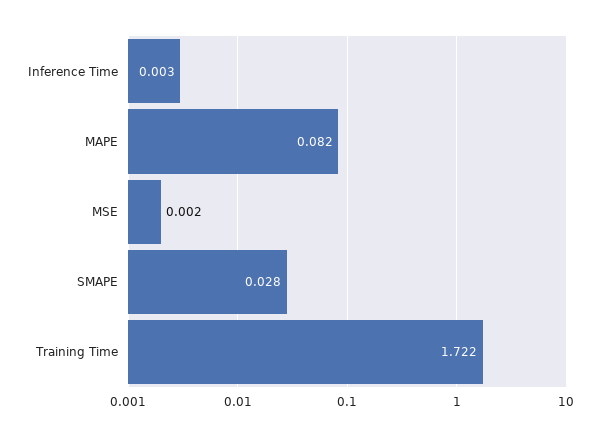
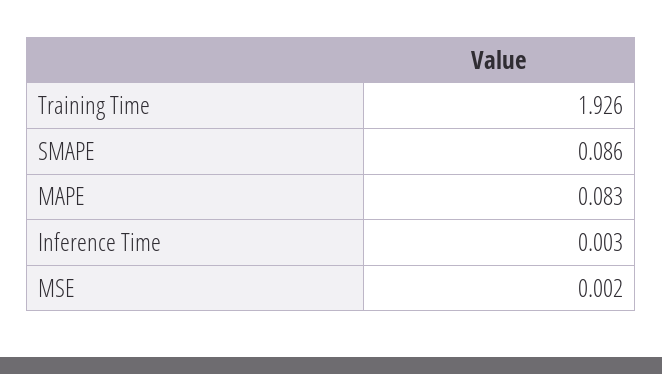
  {
    "Inference Time": 0.003,
-   "MAPE": 0.082,
+   "MAPE": 0.083,
    "MSE": 0.002,
-   "SMAPE": 0.028,
+   "SMAPE": 0.086,
-   "Training Time": 1.722
+   "Training Time": 1.926
  }

